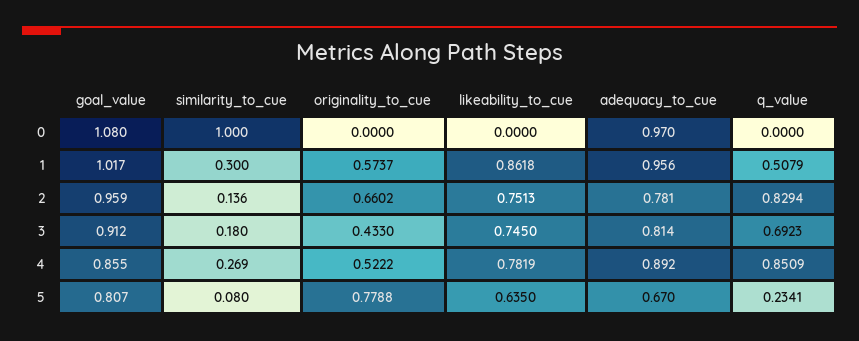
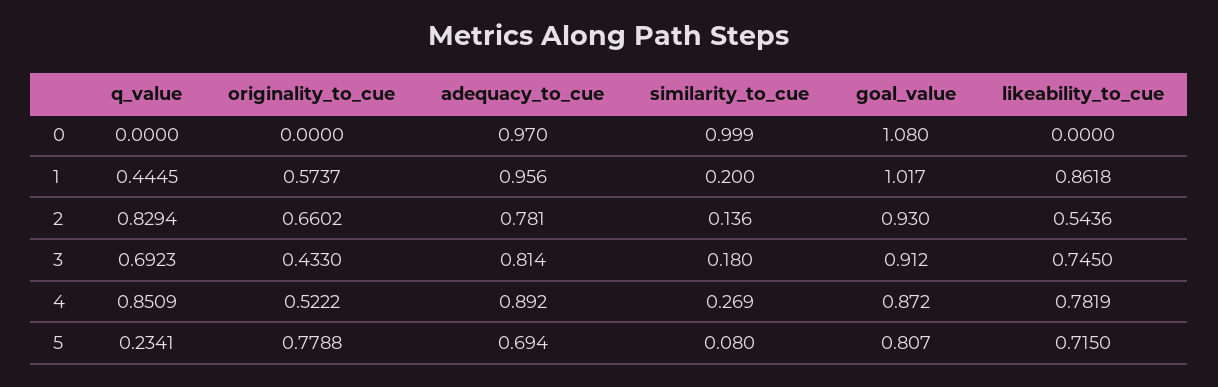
  {
    "goal_value": {
      "0": 1.08,
      "1": 1.017,
-     "2": 0.959,
+     "2": 0.93,
      "3": 0.912,
-     "4": 0.855,
+     "4": 0.872,
      "5": 0.807
    },
    "similarity_to_cue": {
-     "0": 1,
+     "0": 0.999,
-     "1": 0.3,
+     "1": 0.2,
      "2": 0.136,
      "3": 0.18,
      "4": 0.269,
      "5": 0.08
    },
    "originality_to_cue": {
      "0": 0,
      "1": 0.5737,
      "2": 0.6602,
      "3": 0.433,
      "4": 0.5222,
      "5": 0.7788
    },
    "likeability_to_cue": {
      "0": 0,
      "1": 0.8618,
-     "2": 0.7513,
+     "2": 0.5436,
      "3": 0.745,
      "4": 0.7819,
-     "5": 0.635
+     "5": 0.715
    },
    "adequacy_to_cue": {
      "0": 0.97,
      "1": 0.956,
      "2": 0.781,
      "3": 0.814,
      "4": 0.892,
-     "5": 0.67
+     "5": 0.694
    },
    "q_value": {
      "0": 0,
-     "1": 0.5079,
+     "1": 0.4445,
      "2": 0.8294,
      "3": 0.6923,
      "4": 0.8509,
      "5": 0.2341
    }
  }

